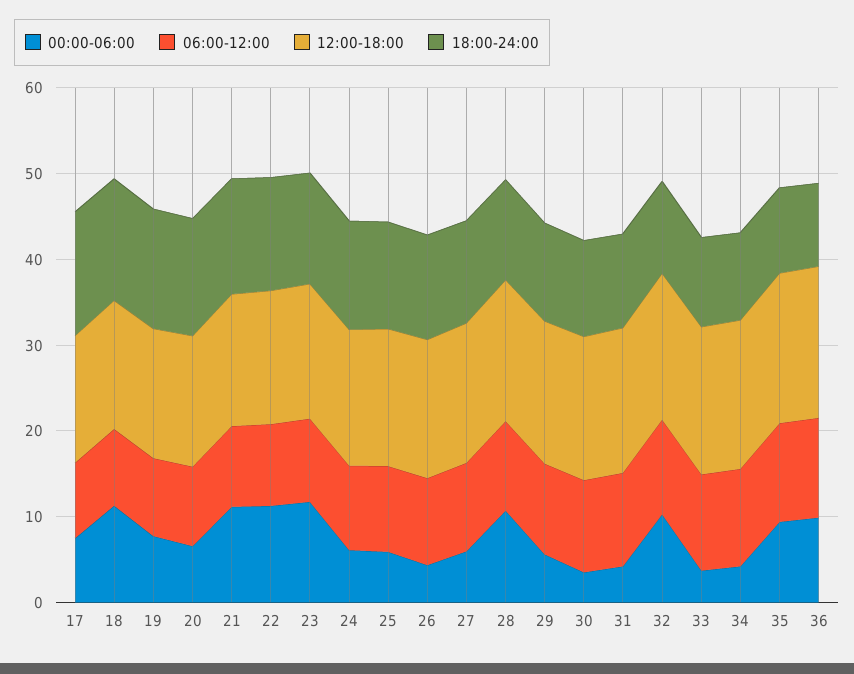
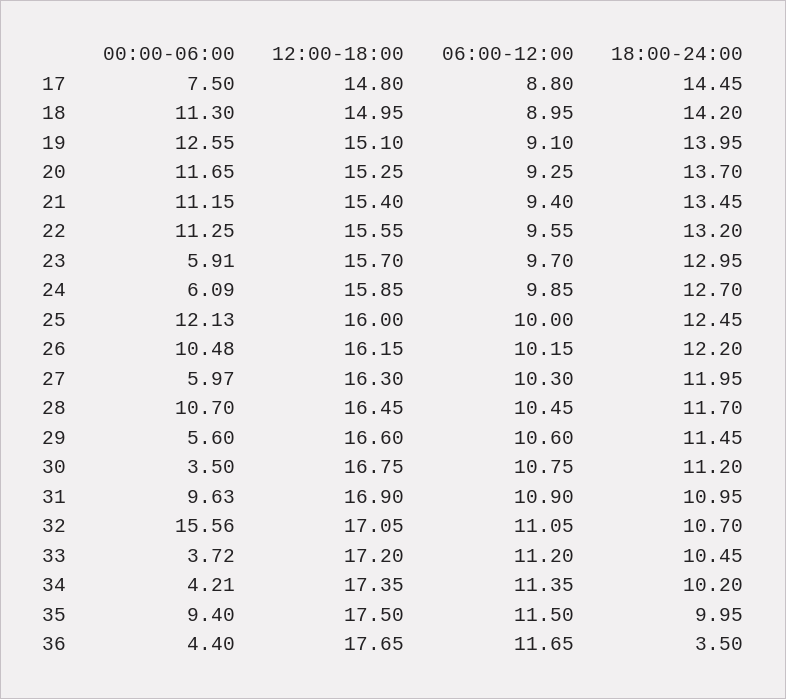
  {
    "00:00-06:00": {
      "17": 7.5,
      "18": 11.3,
-     "19": 8,
+     "19": 12.55,
-     "20": 6,
+     "20": 11.65,
      "21": 11.15,
      "22": 11.25,
-     "23": 12,
+     "23": 5.91,
      "24": 6.09,
-     "25": 6,
+     "25": 12.13,
-     "26": 4,
+     "26": 10.48,
      "27": 5.97,
      "28": 10.7,
      "29": 5.6,
      "30": 3.5,
-     "31": 4,
+     "31": 9.63,
-     "32": 10,
+     "32": 15.56,
      "33": 3.72,
      "34": 4.21,
      "35": 9.4,
-     "36": 10
+     "36": 4.4
    },
    "06:00-12:00": {
      "17": 8.8,
      "18": 8.95,
      "19": 9.1,
      "20": 9.25,
      "21": 9.4,
      "22": 9.55,
      "23": 9.7,
      "24": 9.85,
      "25": 10,
      "26": 10.15,
      "27": 10.3,
      "28": 10.45,
      "29": 10.6,
      "30": 10.75,
      "31": 10.9,
      "32": 11.05,
      "33": 11.2,
      "34": 11.35,
      "35": 11.5,
      "36": 11.65
    },
    "12:00-18:00": {
      "17": 14.8,
      "18": 14.95,
      "19": 15.1,
      "20": 15.25,
      "21": 15.4,
      "22": 15.55,
      "23": 15.7,
      "24": 15.85,
      "25": 16,
      "26": 16.15,
      "27": 16.3,
      "28": 16.45,
      "29": 16.6,
      "30": 16.75,
      "31": 16.9,
      "32": 17.05,
      "33": 17.2,
      "34": 17.35,
      "35": 17.5,
      "36": 17.65
    },
    "18:00-24:00": {
      "17": 14.45,
      "18": 14.2,
      "19": 13.95,
      "20": 13.7,
      "21": 13.45,
      "22": 13.2,
      "23": 12.95,
      "24": 12.7,
      "25": 12.45,
      "26": 12.2,
      "27": 11.95,
      "28": 11.7,
      "29": 11.45,
      "30": 11.2,
      "31": 10.95,
      "32": 10.7,
      "33": 10.45,
      "34": 10.2,
      "35": 9.95,
-     "36": 10
+     "36": 3.5
    }
  }

